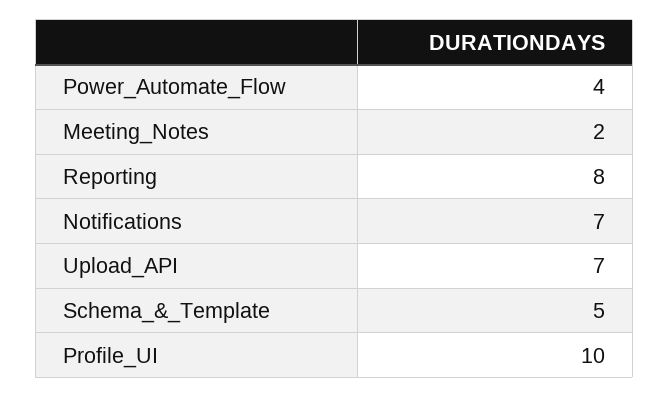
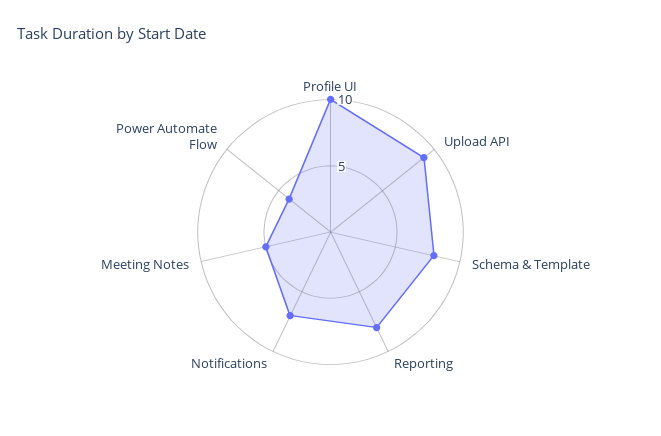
  {
    "Power_Automate_Flow": 4,
-   "Meeting_Notes": 2,
+   "Meeting_Notes": 5,
    "Reporting": 8,
    "Notifications": 7,
-   "Upload_API": 7,
+   "Upload_API": 9,
-   "Schema_&_Template": 5,
+   "Schema_&_Template": 8,
    "Profile_UI": 10
  }

